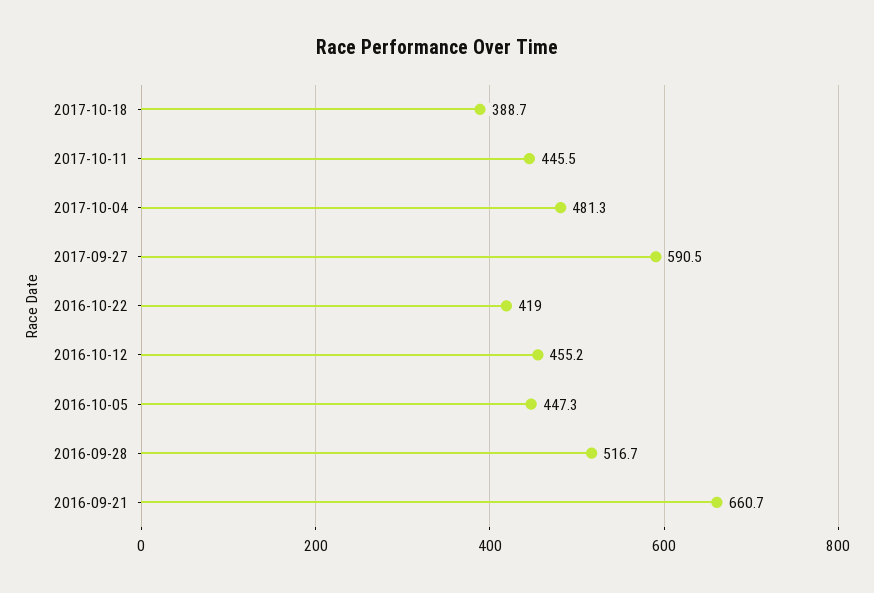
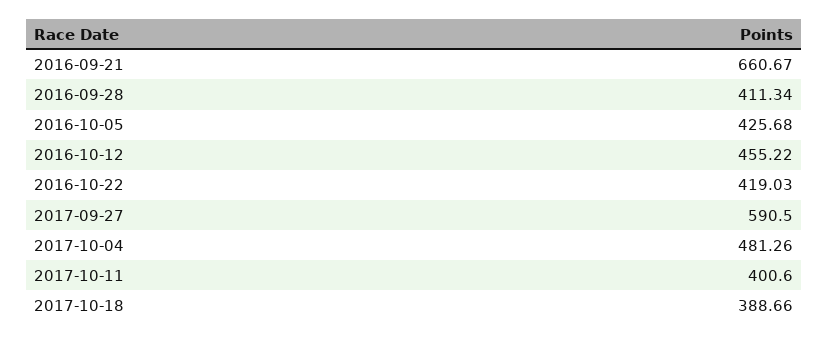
  {
    "2017-10-18": 388.66,
-   "2017-10-11": 445.5,
+   "2017-10-11": 400.6,
    "2017-10-04": 481.26,
    "2017-09-27": 590.5,
    "2016-10-22": 419.03,
    "2016-10-12": 455.22,
-   "2016-10-05": 447.3,
+   "2016-10-05": 425.68,
-   "2016-09-28": 516.7,
+   "2016-09-28": 411.34,
    "2016-09-21": 660.67
  }

